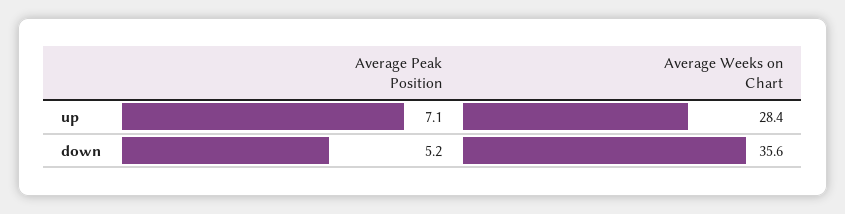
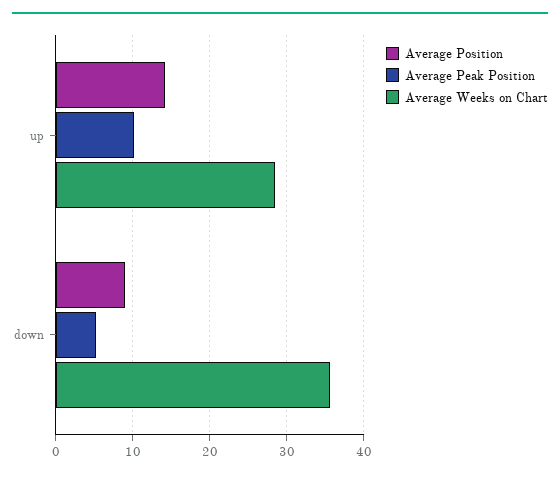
  {
    "Average Peak Position": {
-     "up": 7.1,
+     "up": 10,
      "down": 5.2
    },
    "Average Weeks on Chart": {
      "up": 28.4,
      "down": 35.6
-   }
+   },
+   "Average Position": {
+     "up": 14,
+     "down": 9
+   }
  }

